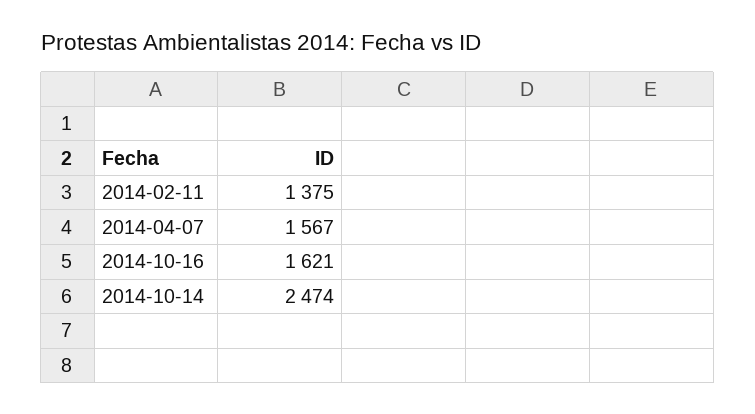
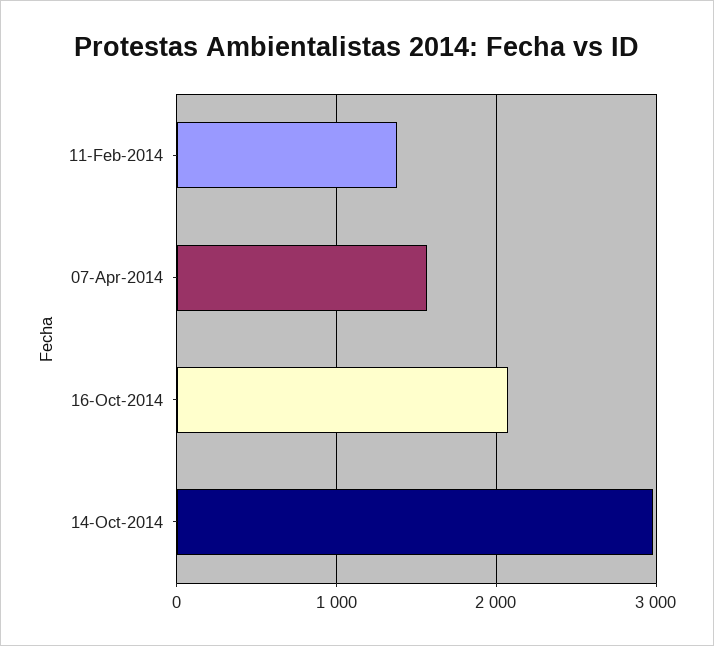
  {
    "2014-02-11": 1375,
    "2014-04-07": 1567,
-   "2014-10-16": 1621,
+   "2014-10-16": 2100,
-   "2014-10-14": 2474
+   "2014-10-14": 3000
  }

